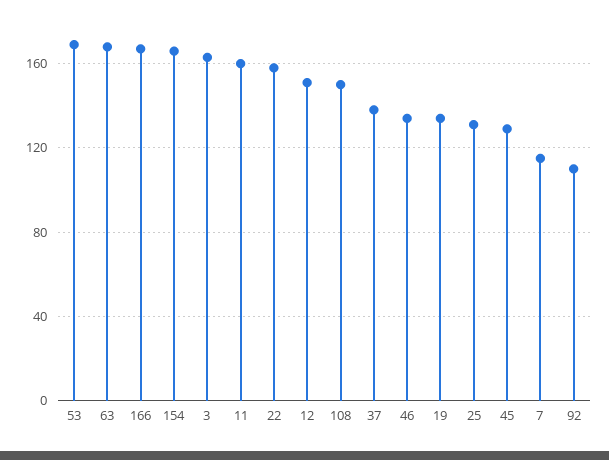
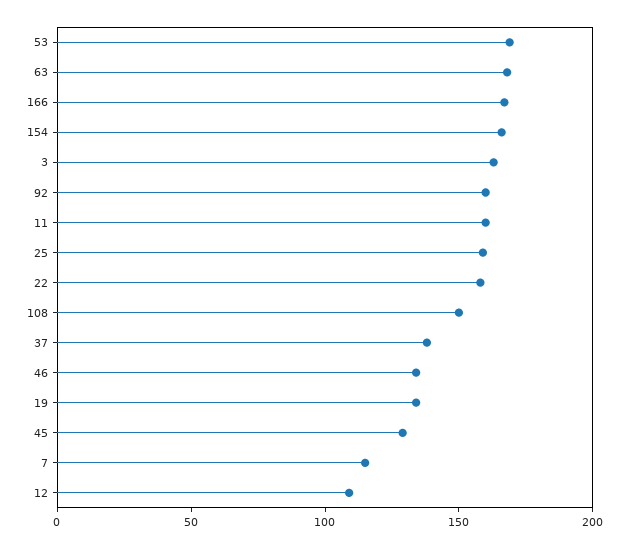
  {
    "53": 170,
    "63": 170,
    "166": 165,
    "154": 165,
    "3": 165,
    "11": 160,
    "22": 160,
-   "12": 150,
+   "12": 110,
    "108": 150,
    "37": 140,
    "46": 135,
    "19": 135,
-   "25": 130,
+   "25": 160,
    "45": 130,
    "7": 115,
-   "92": 110
+   "92": 160
  }

